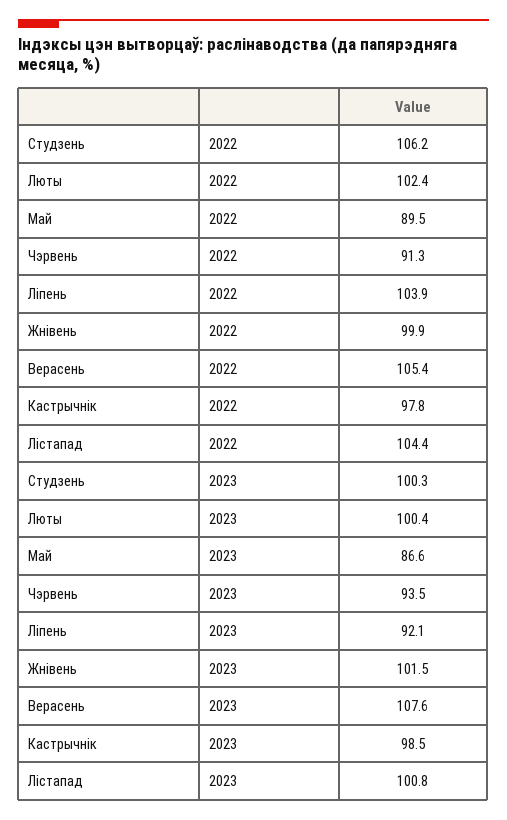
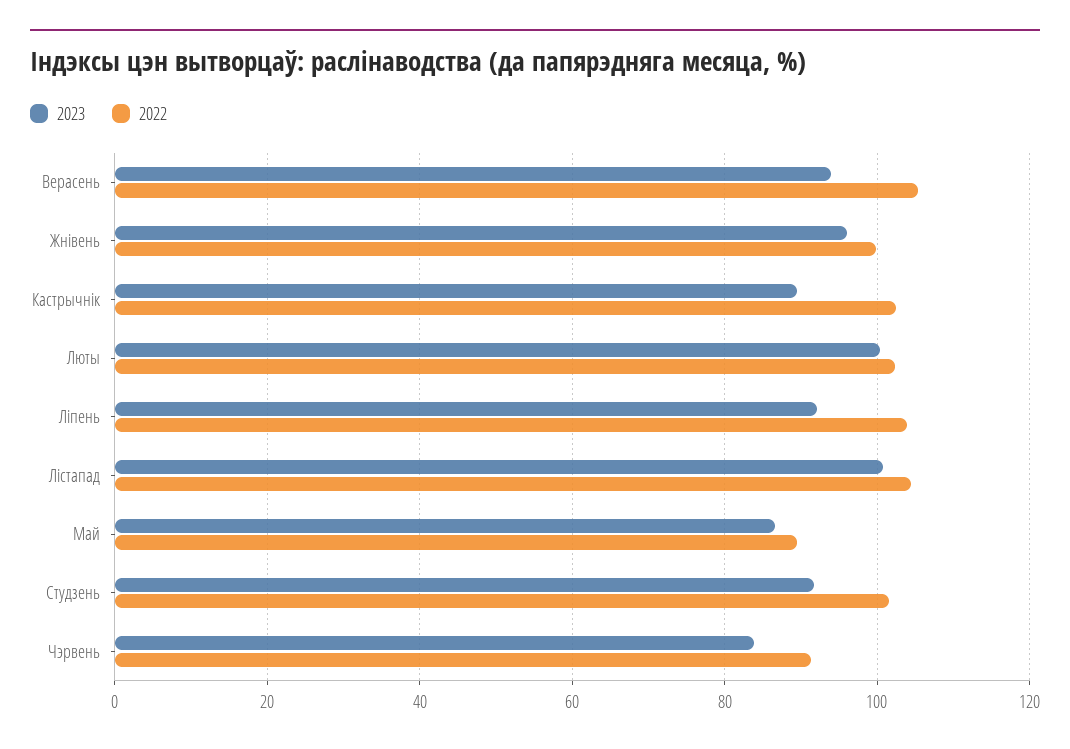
  {
    "2022": {
-     "Студзень": 106.2,
+     "Студзень": 102,
      "Люты": 102.4,
      "Май": 89.5,
      "Чэрвень": 91.3,
      "Ліпень": 103.9,
      "Жнівень": 99.9,
      "Верасень": 105.4,
-     "Кастрычнік": 97.8,
+     "Кастрычнік": 102,
      "Лістапад": 104.4
    },
    "2023": {
-     "Студзень": 100.3,
+     "Студзень": 92,
      "Люты": 100.4,
      "Май": 86.6,
-     "Чэрвень": 93.5,
+     "Чэрвень": 84,
      "Ліпень": 92.1,
-     "Жнівень": 101.5,
+     "Жнівень": 96,
-     "Верасень": 107.6,
+     "Верасень": 94,
-     "Кастрычнік": 98.5,
+     "Кастрычнік": 90,
      "Лістапад": 100.8
    }
  }

